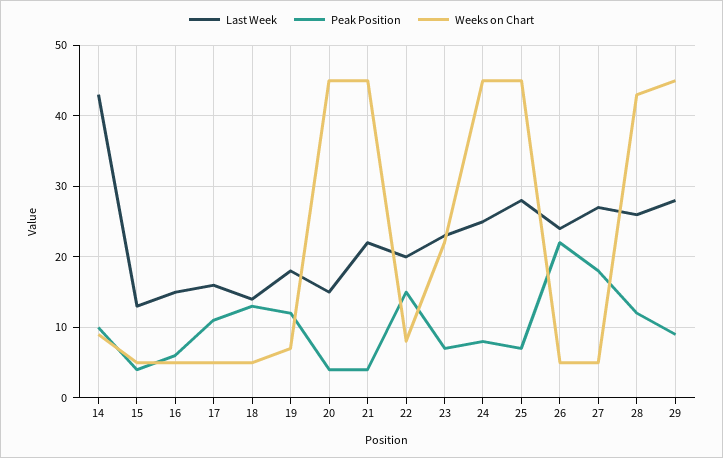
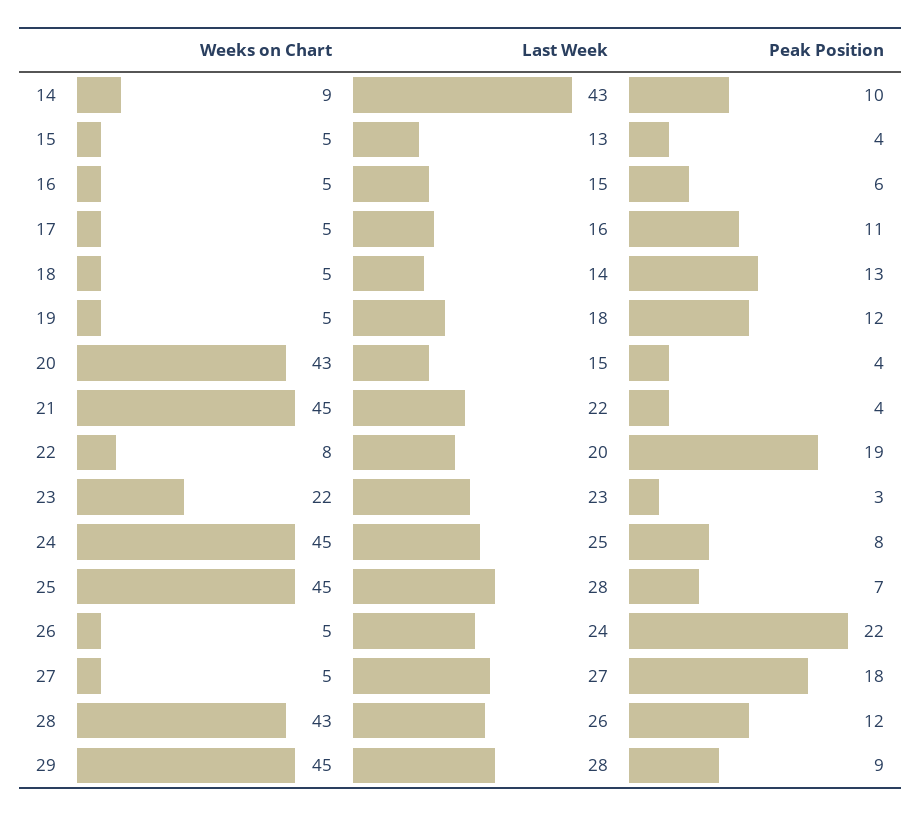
  {
    "Last Week": {
      "14": 43,
      "15": 13,
      "16": 15,
      "17": 16,
      "18": 14,
      "19": 18,
      "20": 15,
      "21": 22,
      "22": 20,
      "23": 23,
      "24": 25,
      "25": 28,
      "26": 24,
      "27": 27,
      "28": 26,
      "29": 28
    },
    "Peak Position": {
      "14": 10,
      "15": 4,
      "16": 6,
      "17": 11,
      "18": 13,
      "19": 12,
      "20": 4,
      "21": 4,
-     "22": 15,
+     "22": 19,
-     "23": 7,
+     "23": 3,
      "24": 8,
      "25": 7,
      "26": 22,
      "27": 18,
      "28": 12,
      "29": 9
    },
    "Weeks on Chart": {
      "14": 9,
      "15": 5,
      "16": 5,
      "17": 5,
      "18": 5,
-     "19": 7,
+     "19": 5,
-     "20": 45,
+     "20": 43,
      "21": 45,
      "22": 8,
      "23": 22,
      "24": 45,
      "25": 45,
      "26": 5,
      "27": 5,
      "28": 43,
      "29": 45
    }
  }

